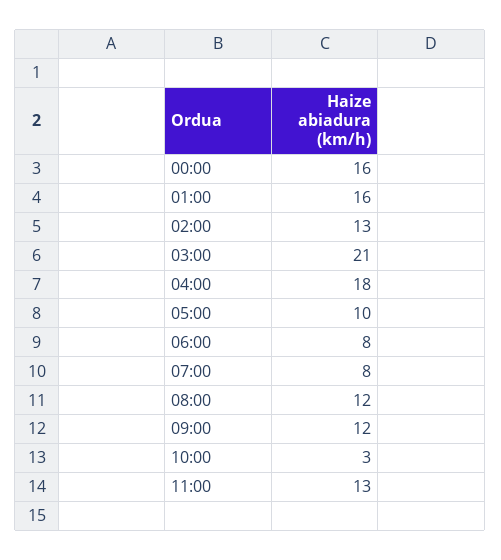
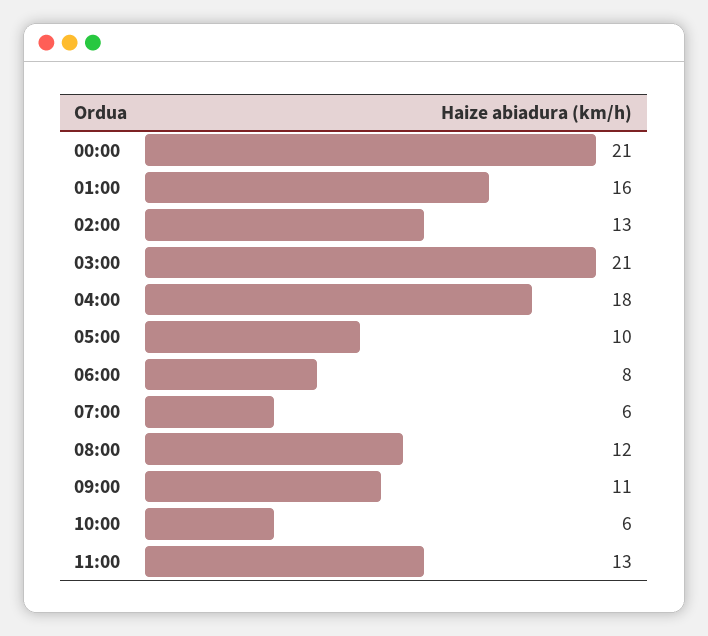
  {
-   "00:00": 16,
+   "00:00": 21,
    "01:00": 16,
    "02:00": 13,
    "03:00": 21,
    "04:00": 18,
    "05:00": 10,
    "06:00": 8,
-   "07:00": 8,
+   "07:00": 6,
    "08:00": 12,
-   "09:00": 12,
+   "09:00": 11,
-   "10:00": 3,
+   "10:00": 6,
    "11:00": 13
  }

